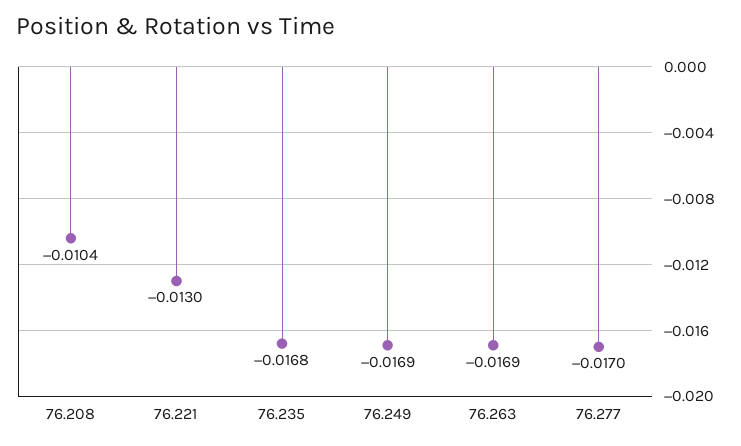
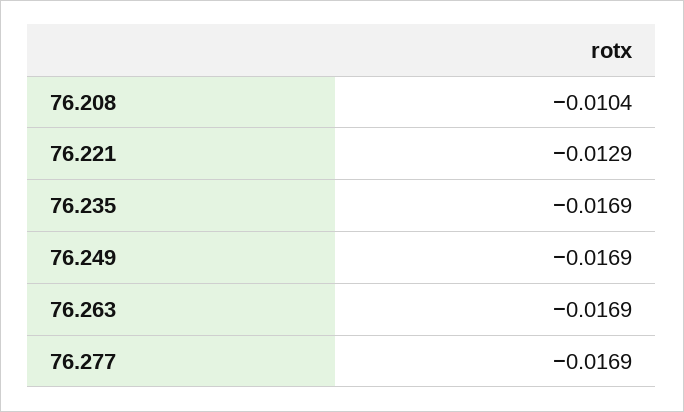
  {
    "76.208": -0.0104,
-   "76.221": -0.013,
+   "76.221": -0.0129,
-   "76.235": -0.0168,
+   "76.235": -0.0169,
    "76.249": -0.0169,
    "76.263": -0.0169,
-   "76.277": -0.017
+   "76.277": -0.0169
  }

